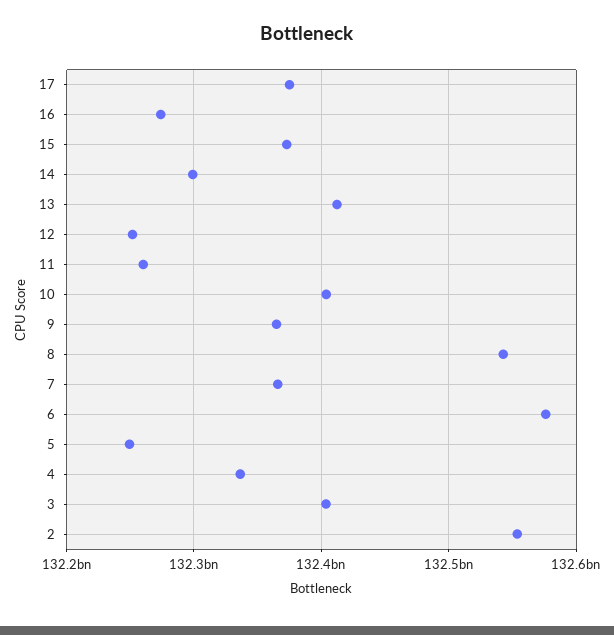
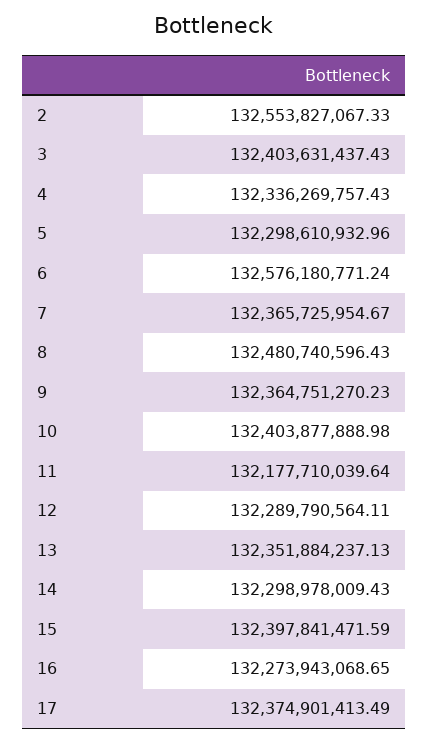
  {
    "17": 132374901413.49,
    "16": 132273943068.65,
-   "15": 132370000000,
+   "15": 132397841471.59,
    "14": 132298978009.43,
-   "13": 132410000000,
+   "13": 132351884237.13,
-   "12": 132250000000,
+   "12": 132289790564.11,
-   "11": 132260000000,
+   "11": 132177710039.64,
    "10": 132403877888.98,
    "9": 132364751270.23,
-   "8": 132540000000,
+   "8": 132480740596.43,
    "7": 132365725954.67,
    "6": 132576180771.24,
-   "5": 132250000000,
+   "5": 132298610932.96,
    "4": 132336269757.43,
    "3": 132403631437.43,
    "2": 132553827067.33
  }

